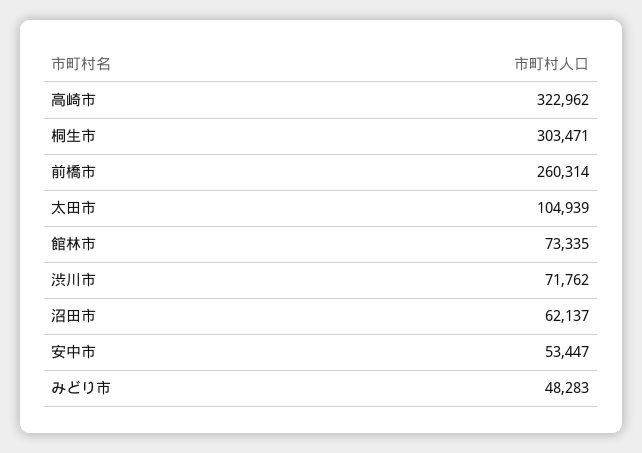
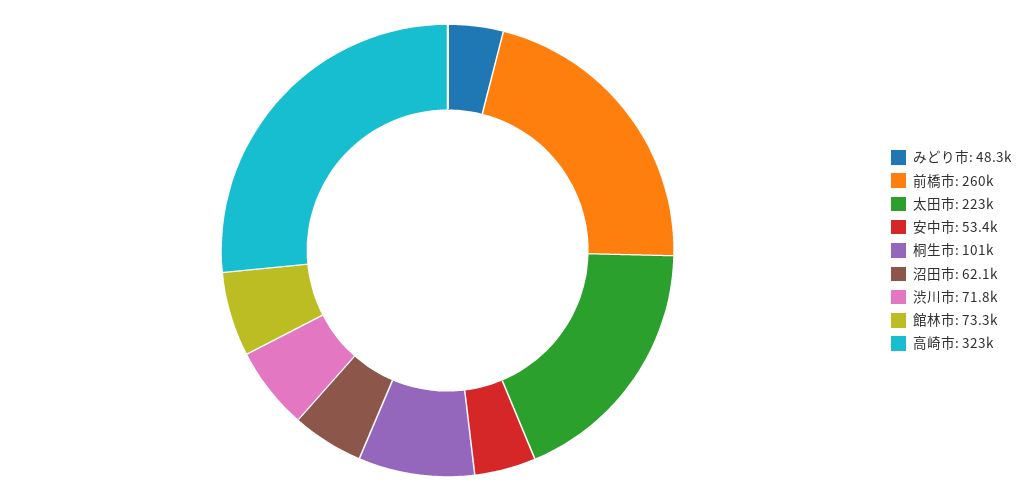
  {
    "高崎市": 322962,
-   "桐生市": 303471,
+   "桐生市": 101000,
    "前橋市": 260314,
-   "太田市": 104939,
+   "太田市": 223000,
    "館林市": 73335,
    "渋川市": 71762,
    "沼田市": 62137,
    "安中市": 53447,
    "みどり市": 48283
  }

